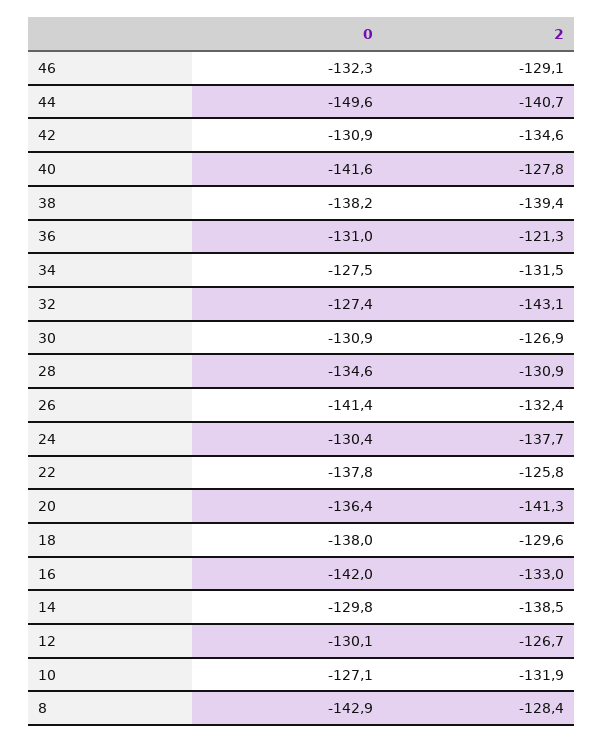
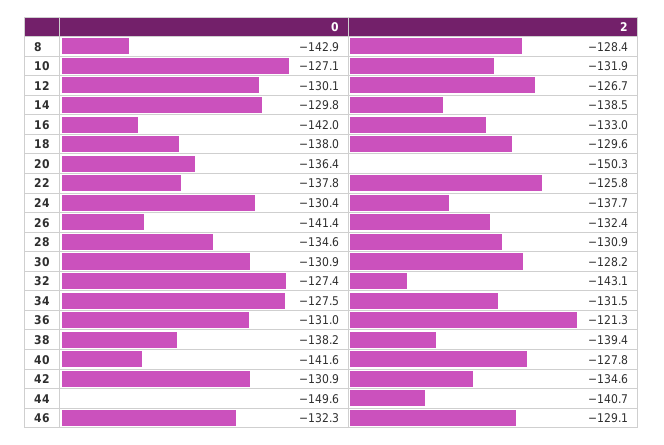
  {
    "0": {
      "46": -132.3,
      "44": -149.6,
      "42": -130.9,
      "40": -141.6,
      "38": -138.2,
      "36": -131,
      "34": -127.5,
      "32": -127.4,
      "30": -130.9,
      "28": -134.6,
      "26": -141.4,
      "24": -130.4,
      "22": -137.8,
      "20": -136.4,
      "18": -138,
      "16": -142,
      "14": -129.8,
      "12": -130.1,
      "10": -127.1,
      "8": -142.9
    },
    "2": {
      "46": -129.1,
      "44": -140.7,
      "42": -134.6,
      "40": -127.8,
      "38": -139.4,
      "36": -121.3,
      "34": -131.5,
      "32": -143.1,
-     "30": -126.9,
+     "30": -128.2,
      "28": -130.9,
      "26": -132.4,
      "24": -137.7,
      "22": -125.8,
-     "20": -141.3,
+     "20": -150.3,
      "18": -129.6,
      "16": -133,
      "14": -138.5,
      "12": -126.7,
      "10": -131.9,
      "8": -128.4
    }
  }

